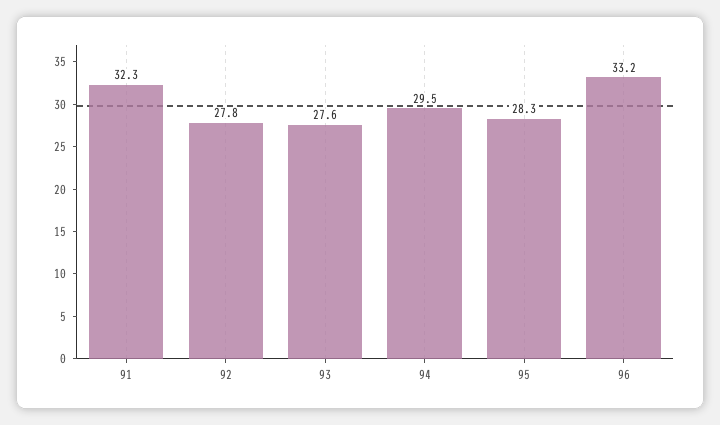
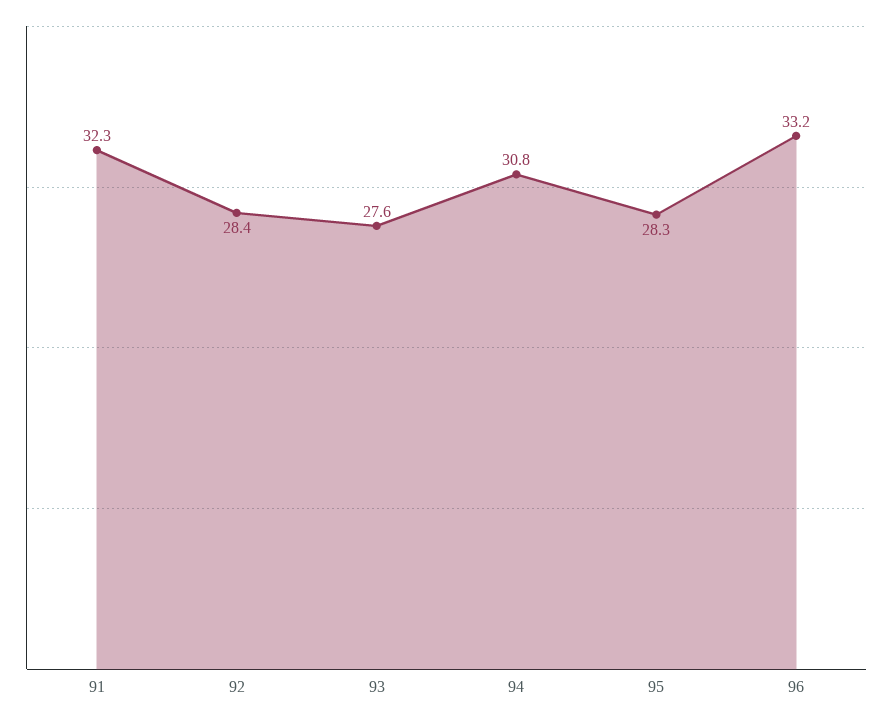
  {
    "91": 32.3,
-   "92": 27.8,
+   "92": 28.4,
    "93": 27.6,
-   "94": 29.5,
+   "94": 30.8,
    "95": 28.3,
    "96": 33.2
  }

